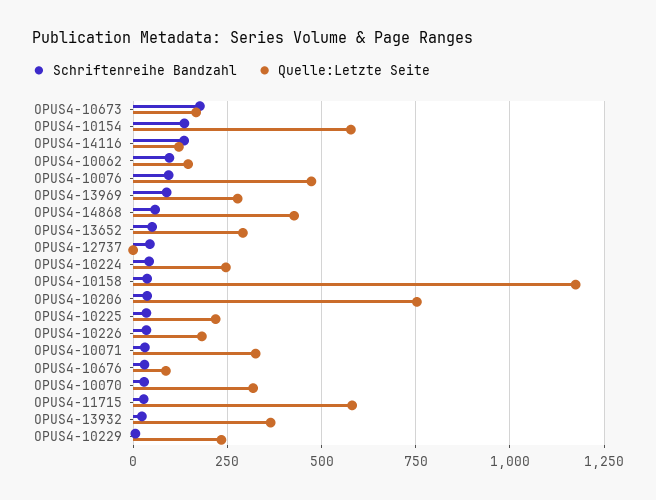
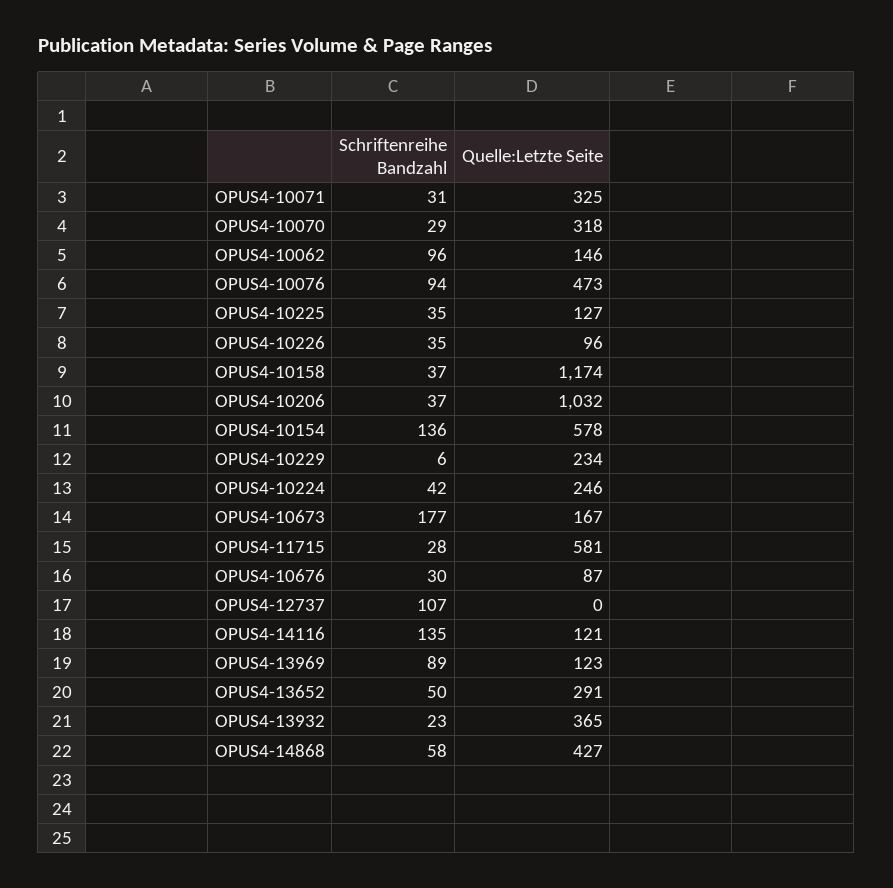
  {
    "Schriftenreihe Bandzahl": {
      "OPUS4-10673": 177,
      "OPUS4-10154": 136,
      "OPUS4-14116": 135,
      "OPUS4-10062": 96,
      "OPUS4-10076": 94,
      "OPUS4-13969": 89,
      "OPUS4-14868": 58,
      "OPUS4-13652": 50,
-     "OPUS4-12737": 50,
+     "OPUS4-12737": 107,
      "OPUS4-10224": 42,
      "OPUS4-10158": 37,
      "OPUS4-10206": 37,
      "OPUS4-10225": 35,
      "OPUS4-10226": 35,
      "OPUS4-10071": 31,
      "OPUS4-10676": 30,
      "OPUS4-10070": 29,
      "OPUS4-11715": 28,
      "OPUS4-13932": 23,
      "OPUS4-10229": 6
    },
    "Quelle:Letzte Seite": {
      "OPUS4-10673": 167,
      "OPUS4-10154": 578,
      "OPUS4-14116": 121,
      "OPUS4-10062": 146,
      "OPUS4-10076": 473,
-     "OPUS4-13969": 275,
+     "OPUS4-13969": 123,
      "OPUS4-14868": 427,
      "OPUS4-13652": 291,
      "OPUS4-12737": 0,
      "OPUS4-10224": 246,
      "OPUS4-10158": 1174,
-     "OPUS4-10206": 750,
+     "OPUS4-10206": 1032,
-     "OPUS4-10225": 225,
+     "OPUS4-10225": 127,
-     "OPUS4-10226": 175,
+     "OPUS4-10226": 96,
      "OPUS4-10071": 325,
      "OPUS4-10676": 87,
      "OPUS4-10070": 318,
      "OPUS4-11715": 581,
      "OPUS4-13932": 365,
      "OPUS4-10229": 234
    }
  }

